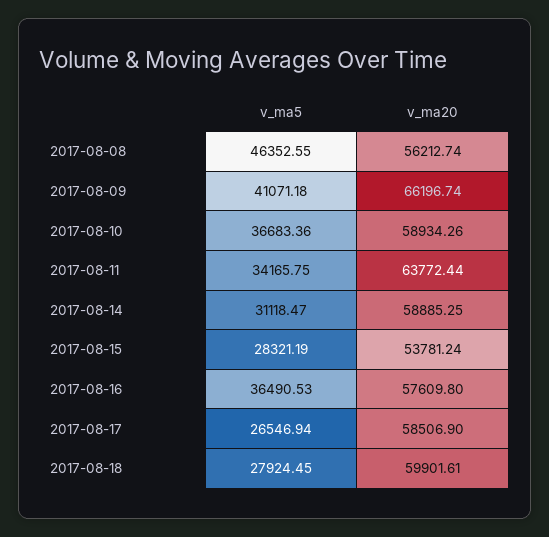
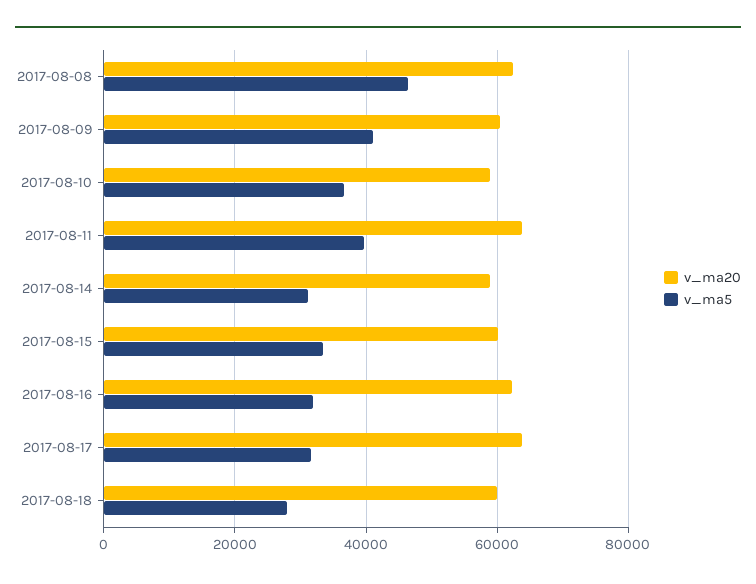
  {
    "v_ma5": {
      "2017-08-08": 46352.55,
      "2017-08-09": 41071.18,
      "2017-08-10": 36683.36,
-     "2017-08-11": 34165.75,
+     "2017-08-11": 40000,
      "2017-08-14": 31118.47,
-     "2017-08-15": 28321.19,
+     "2017-08-15": 34000,
-     "2017-08-16": 36490.53,
+     "2017-08-16": 32000,
-     "2017-08-17": 26546.94,
+     "2017-08-17": 32000,
      "2017-08-18": 27924.45
    },
    "v_ma20": {
-     "2017-08-08": 56212.74,
+     "2017-08-08": 62000,
-     "2017-08-09": 66196.74,
+     "2017-08-09": 60000,
      "2017-08-10": 58934.26,
      "2017-08-11": 63772.44,
      "2017-08-14": 58885.25,
-     "2017-08-15": 53781.24,
+     "2017-08-15": 60000,
-     "2017-08-16": 57609.8,
+     "2017-08-16": 62000,
-     "2017-08-17": 58506.9,
+     "2017-08-17": 64000,
      "2017-08-18": 59901.61
    }
  }

